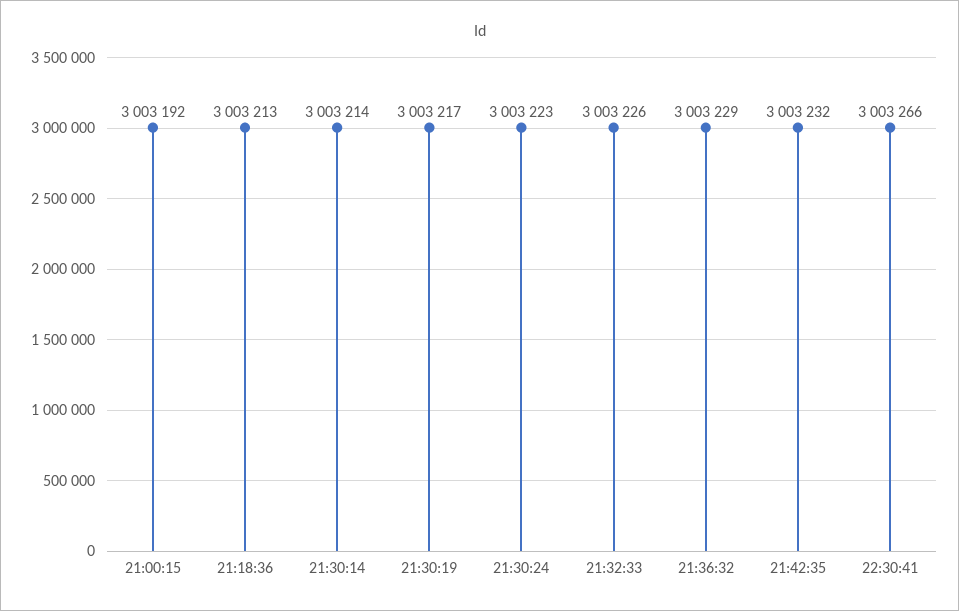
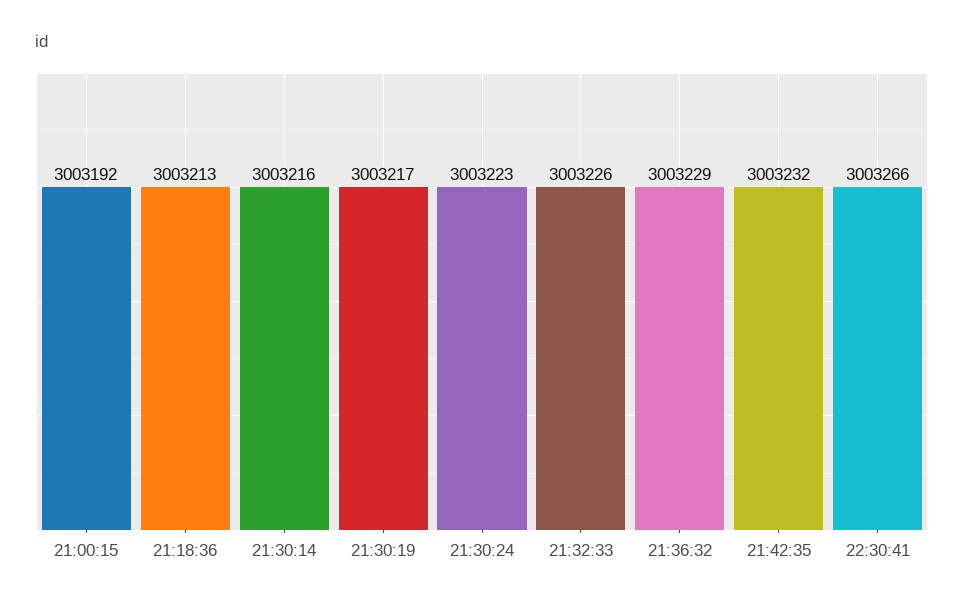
  {
    "21:00:15": 3003192,
    "21:18:36": 3003213,
-   "21:30:14": 3003214,
+   "21:30:14": 3003216,
    "21:30:19": 3003217,
    "21:30:24": 3003223,
    "21:32:33": 3003226,
    "21:36:32": 3003229,
    "21:42:35": 3003232,
    "22:30:41": 3003266
  }

